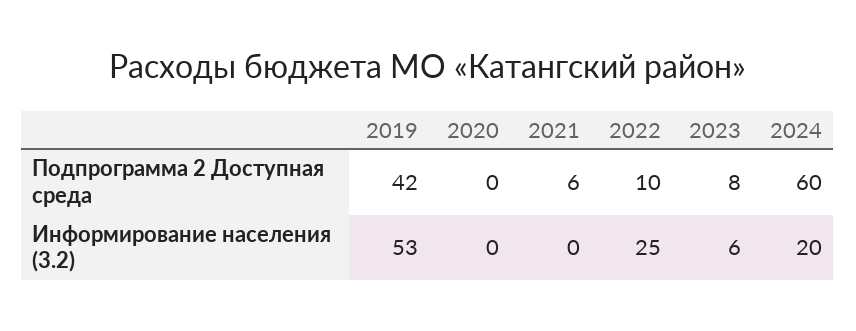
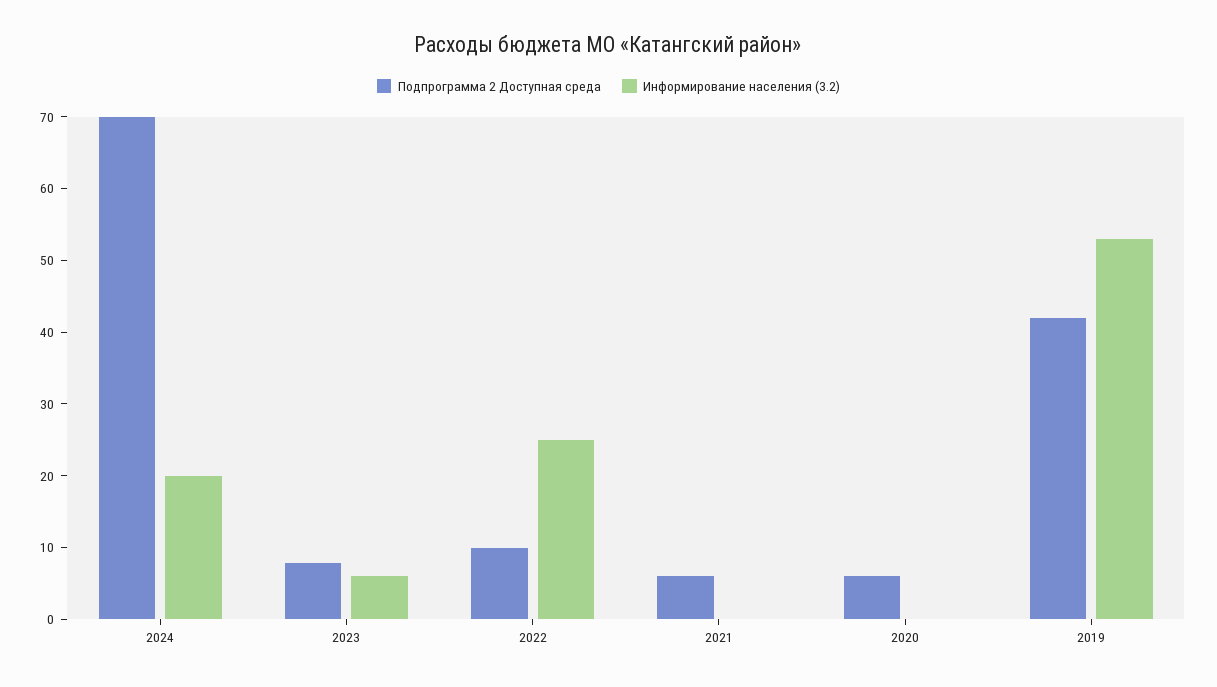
  {
    "Подпрограмма 2 Доступная среда": {
      "2019": 42,
-     "2020": 0,
+     "2020": 6,
      "2021": 6,
      "2022": 10,
      "2023": 8,
-     "2024": 60
+     "2024": 70
    },
    "Информирование населения (3.2)": {
      "2019": 53,
      "2020": 0,
      "2021": 0,
      "2022": 25,
      "2023": 6,
      "2024": 20
    }
  }

